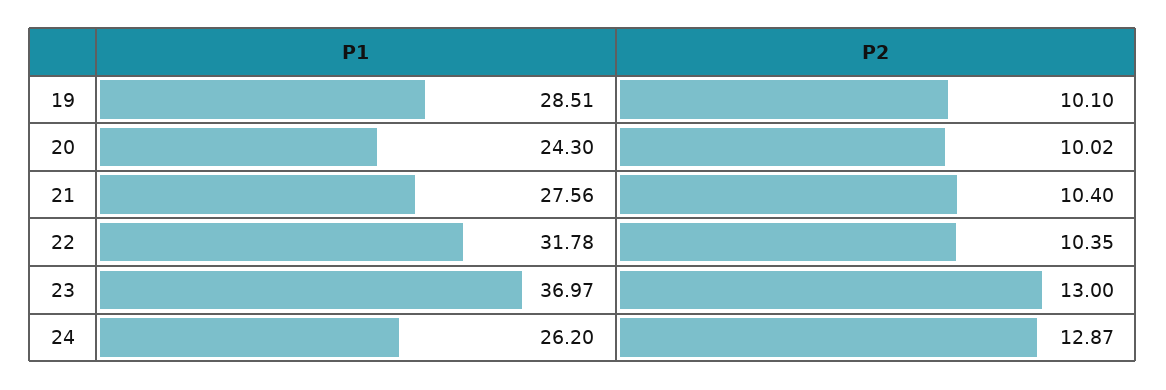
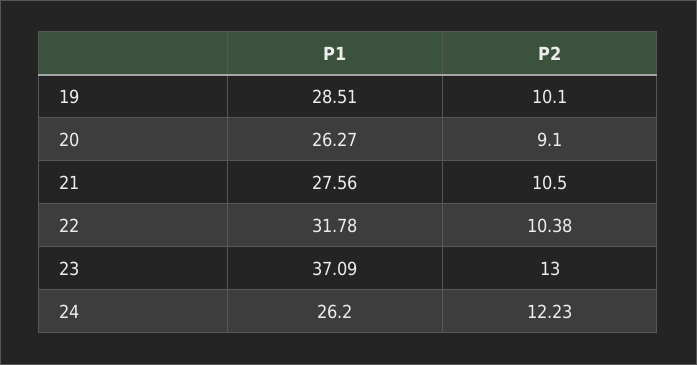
  {
    "P1": {
      "19": 28.51,
-     "20": 24.3,
+     "20": 26.27,
      "21": 27.56,
      "22": 31.78,
-     "23": 36.97,
+     "23": 37.09,
      "24": 26.2
    },
    "P2": {
      "19": 10.1,
-     "20": 10.02,
+     "20": 9.1,
-     "21": 10.4,
+     "21": 10.5,
-     "22": 10.35,
+     "22": 10.38,
      "23": 13,
-     "24": 12.87
+     "24": 12.23
    }
  }

